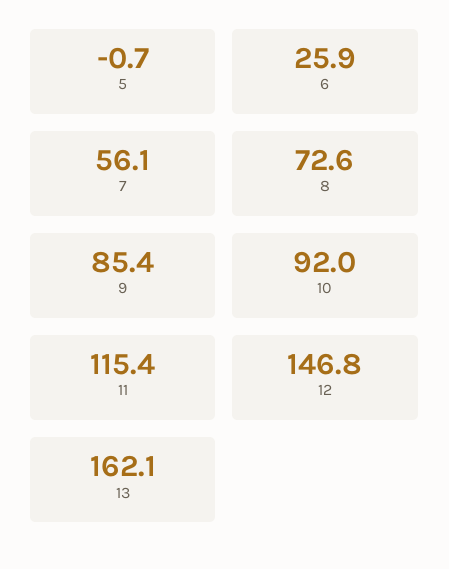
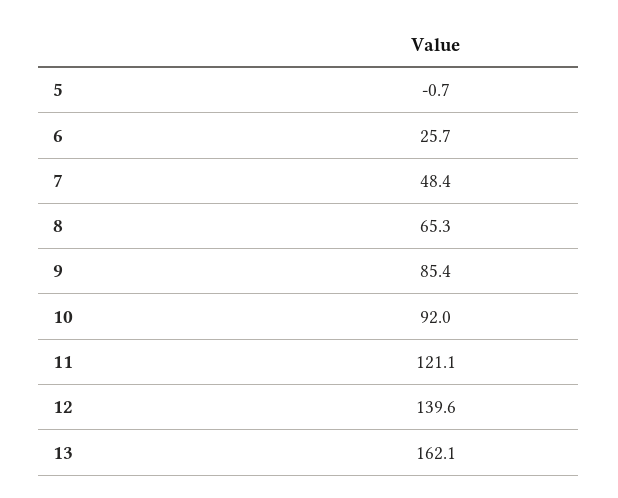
  {
    "5": -0.7,
-   "6": 25.9,
+   "6": 25.7,
-   "7": 56.1,
+   "7": 48.4,
-   "8": 72.6,
+   "8": 65.3,
    "9": 85.4,
    "10": 92,
-   "11": 115.4,
+   "11": 121.1,
-   "12": 146.8,
+   "12": 139.6,
    "13": 162.1
  }

